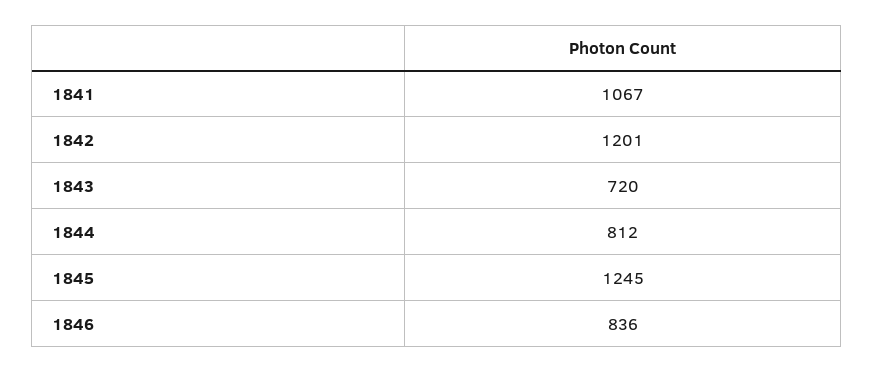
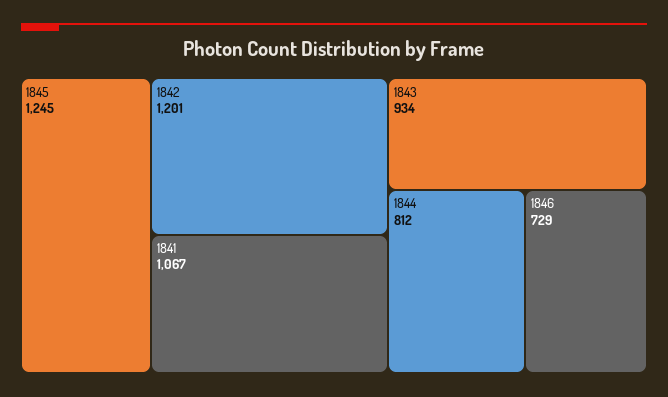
  {
    "1841": 1067,
    "1842": 1201,
-   "1843": 720,
+   "1843": 934,
    "1844": 812,
    "1845": 1245,
-   "1846": 836
+   "1846": 729
  }

